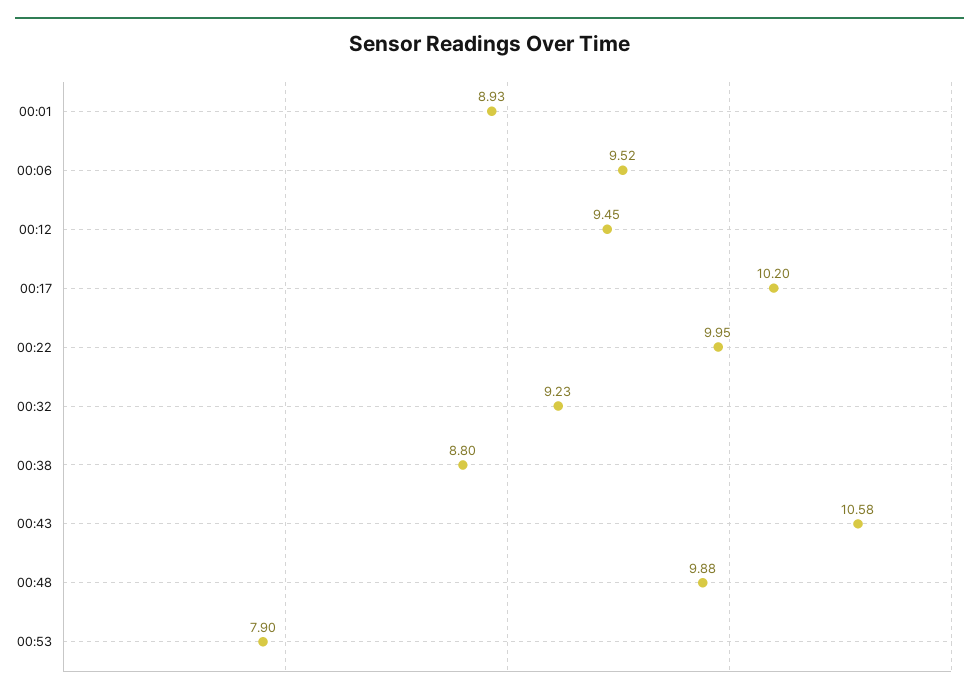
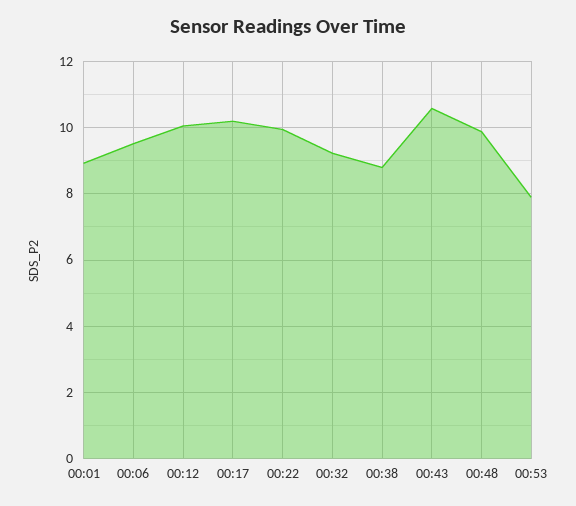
  {
    "00:01": 8.93,
    "00:06": 9.52,
-   "00:12": 9.45,
+   "00:12": 10,
    "00:17": 10.2,
    "00:22": 9.95,
    "00:32": 9.23,
    "00:38": 8.8,
    "00:43": 10.58,
    "00:48": 9.88,
    "00:53": 7.9
  }

